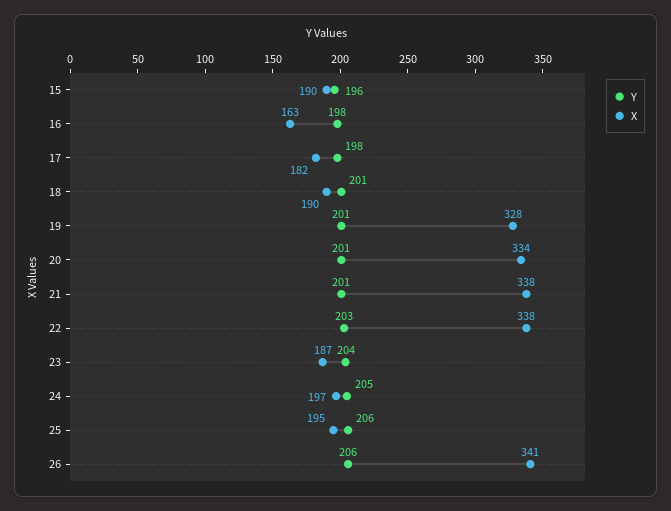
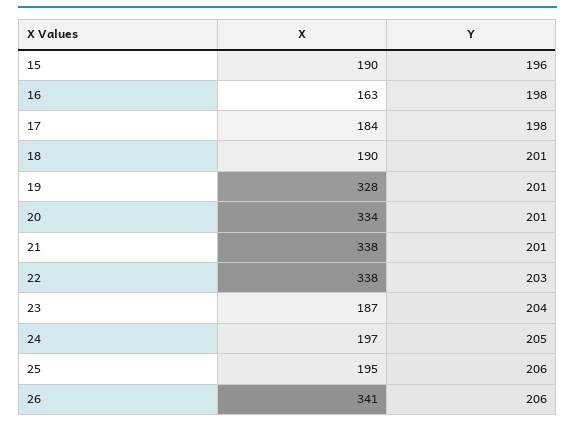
  {
    "Y": {
      "15": 196,
      "16": 198,
      "17": 198,
      "18": 201,
      "19": 201,
      "20": 201,
      "21": 201,
      "22": 203,
      "23": 204,
      "24": 205,
      "25": 206,
      "26": 206
    },
    "X": {
      "15": 190,
      "16": 163,
-     "17": 182,
+     "17": 184,
      "18": 190,
      "19": 328,
      "20": 334,
      "21": 338,
      "22": 338,
      "23": 187,
      "24": 197,
      "25": 195,
      "26": 341
    }
  }

